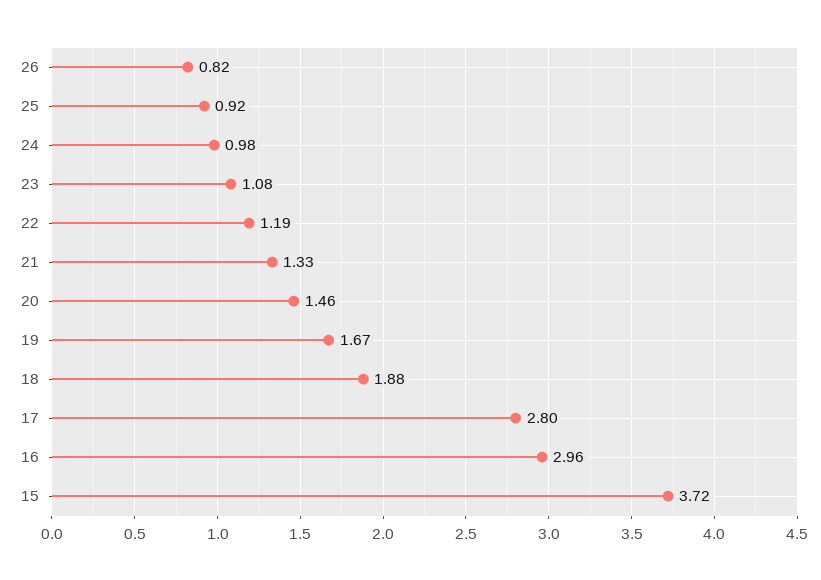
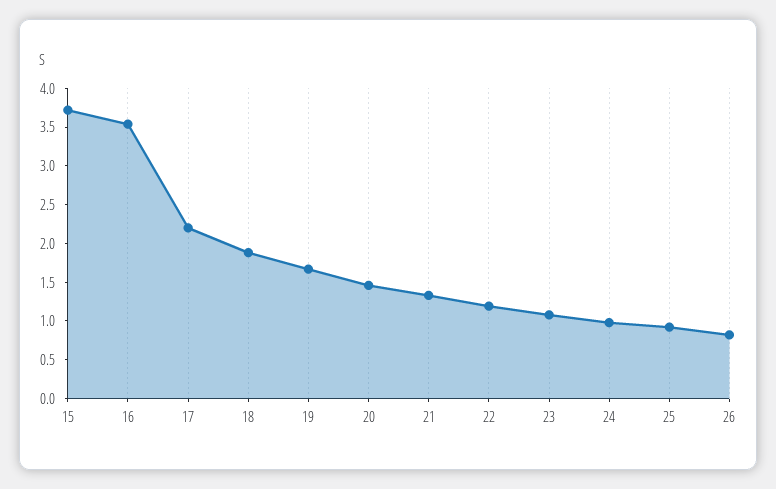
  {
    "26": 0.82,
    "25": 0.92,
    "24": 0.98,
    "23": 1.08,
    "22": 1.19,
    "21": 1.33,
    "20": 1.46,
    "19": 1.67,
    "18": 1.88,
-   "17": 2.8,
+   "17": 2.25,
-   "16": 2.96,
+   "16": 3.5,
    "15": 3.72
  }

